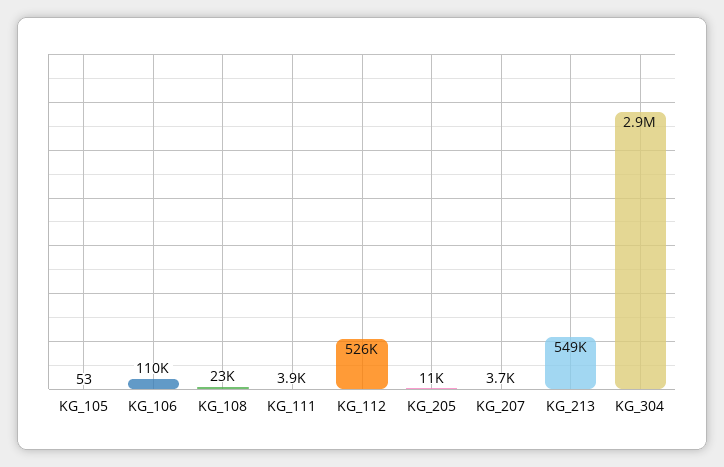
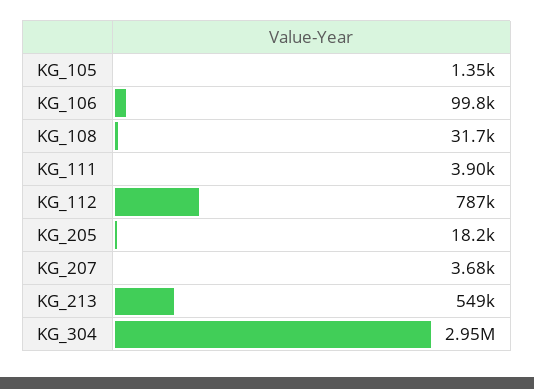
  {
-   "KG_105": 53,
+   "KG_105": 1350,
-   "KG_106": 110000,
+   "KG_106": 99800,
-   "KG_108": 23000,
+   "KG_108": 31700,
    "KG_111": 3900,
-   "KG_112": 526000,
+   "KG_112": 787000,
-   "KG_205": 11000,
+   "KG_205": 18200,
    "KG_207": 3680,
    "KG_213": 549000,
    "KG_304": 2950000
  }

